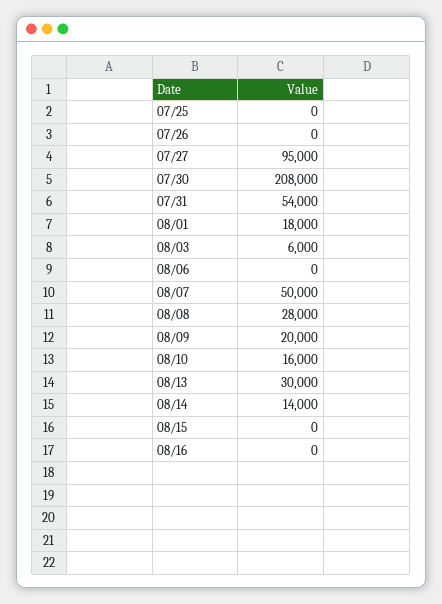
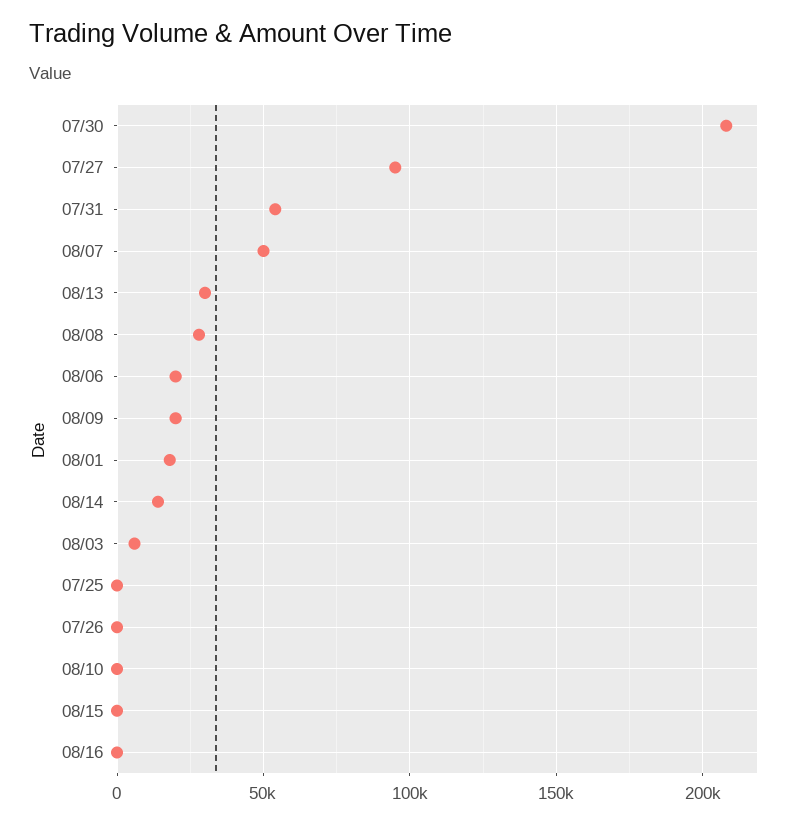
  {
    "07/25": 0,
    "07/26": 0,
    "07/27": 95000,
    "07/30": 208000,
    "07/31": 54000,
    "08/01": 18000,
    "08/03": 6000,
-   "08/06": 0,
+   "08/06": 20000,
    "08/07": 50000,
    "08/08": 28000,
    "08/09": 20000,
-   "08/10": 16000,
+   "08/10": 0,
    "08/13": 30000,
    "08/14": 14000,
    "08/15": 0,
    "08/16": 0
  }

